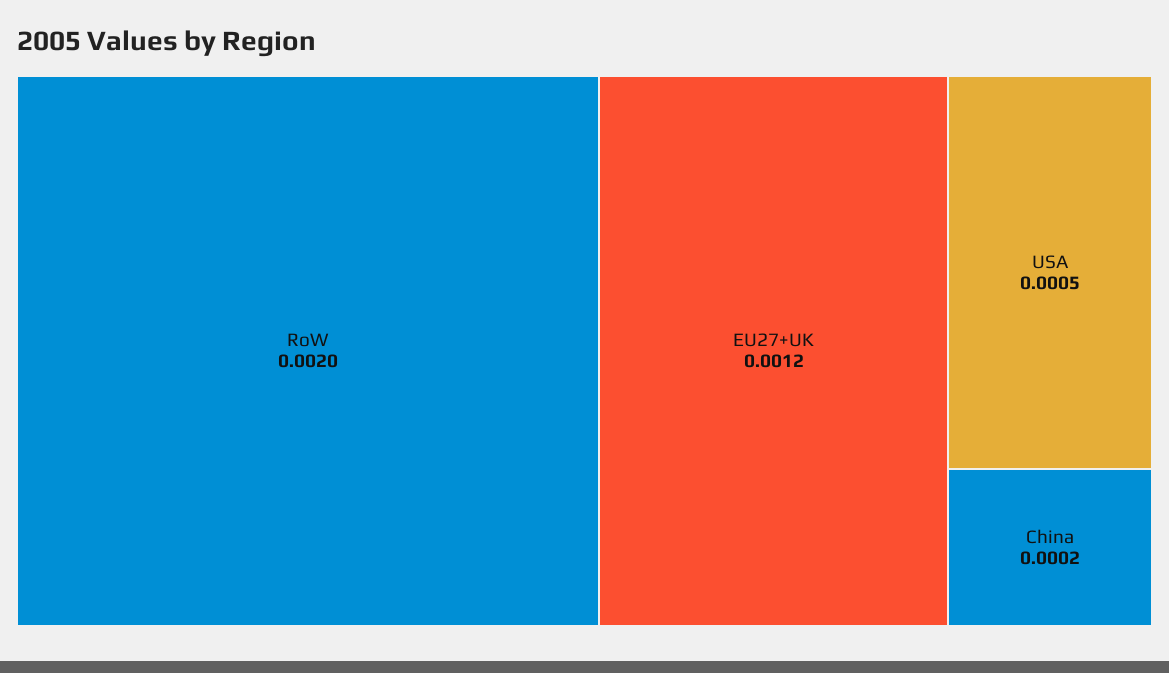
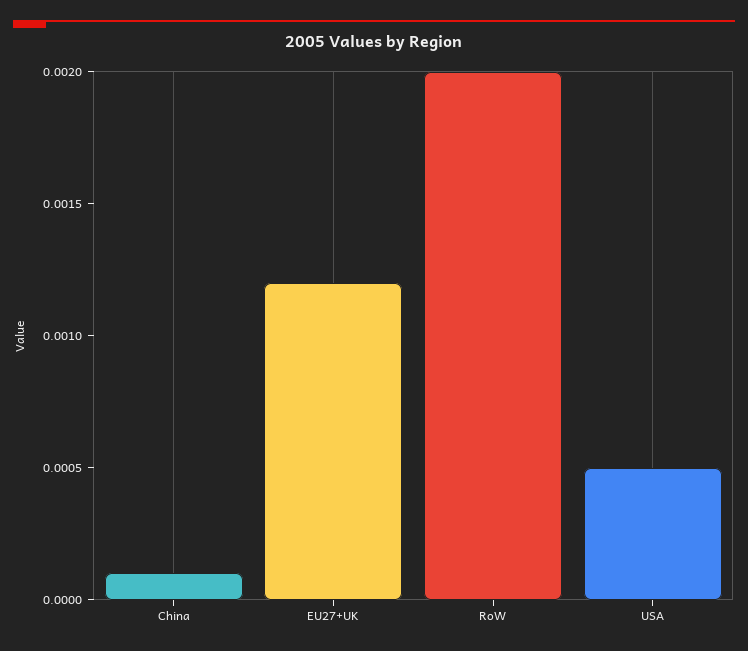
  {
    "RoW": 0.002,
    "EU27+UK": 0.0012,
    "USA": 0.0005,
-   "China": 0.0002
+   "China": 0.0001
  }

